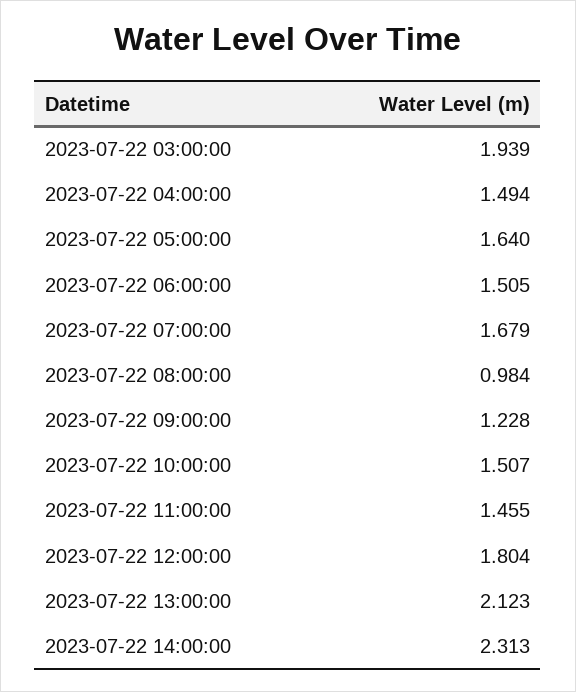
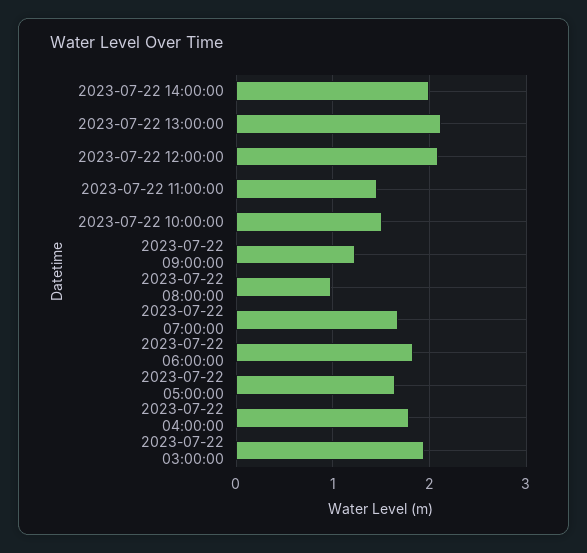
  {
    "2023-07-22 03:00:00": 1.939,
-   "2023-07-22 04:00:00": 1.494,
+   "2023-07-22 04:00:00": 1.8,
    "2023-07-22 05:00:00": 1.64,
-   "2023-07-22 06:00:00": 1.505,
+   "2023-07-22 06:00:00": 1.8,
    "2023-07-22 07:00:00": 1.679,
    "2023-07-22 08:00:00": 0.984,
    "2023-07-22 09:00:00": 1.228,
    "2023-07-22 10:00:00": 1.507,
    "2023-07-22 11:00:00": 1.455,
-   "2023-07-22 12:00:00": 1.804,
+   "2023-07-22 12:00:00": 2.1,
    "2023-07-22 13:00:00": 2.123,
-   "2023-07-22 14:00:00": 2.313
+   "2023-07-22 14:00:00": 2
  }

